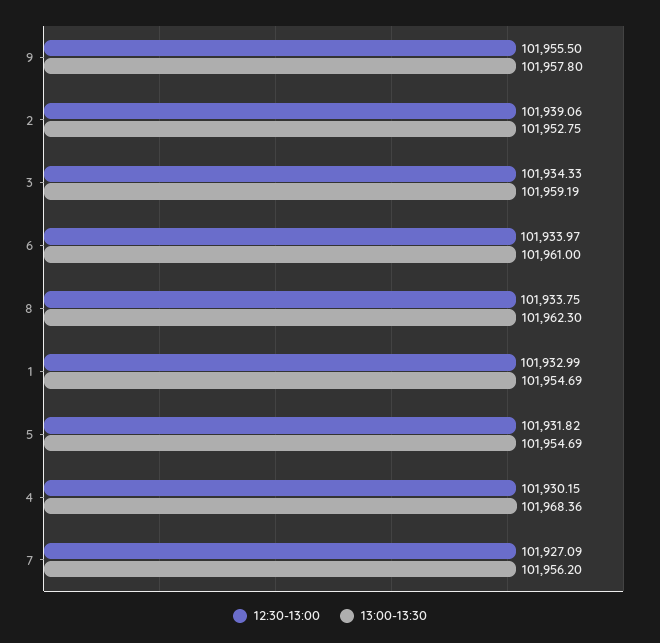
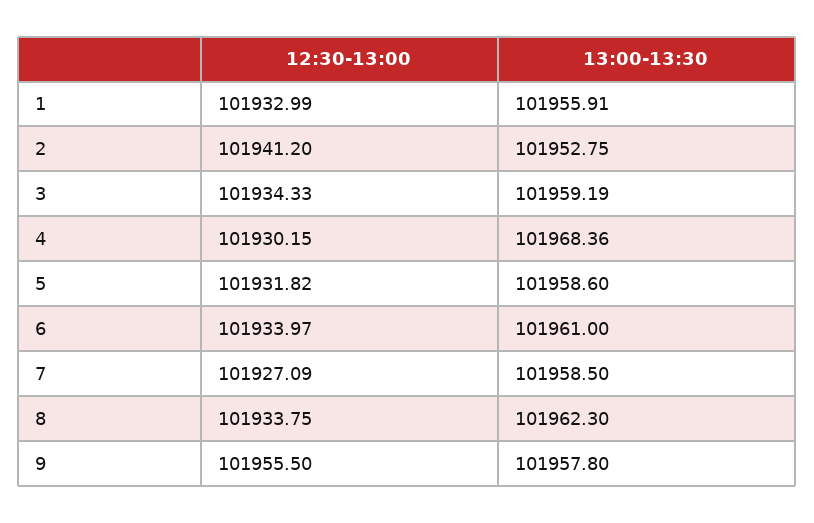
  {
    "12:30-13:00": {
      "9": 101955.5,
-     "2": 101939.06,
+     "2": 101941.2,
      "3": 101934.33,
      "6": 101933.97,
      "8": 101933.75,
      "1": 101932.99,
      "5": 101931.82,
      "4": 101930.15,
      "7": 101927.09
    },
    "13:00-13:30": {
      "9": 101957.8,
      "2": 101952.75,
      "3": 101959.19,
      "6": 101961,
      "8": 101962.3,
-     "1": 101954.69,
+     "1": 101955.91,
-     "5": 101954.69,
+     "5": 101958.6,
      "4": 101968.36,
-     "7": 101956.2
+     "7": 101958.5
    }
  }

